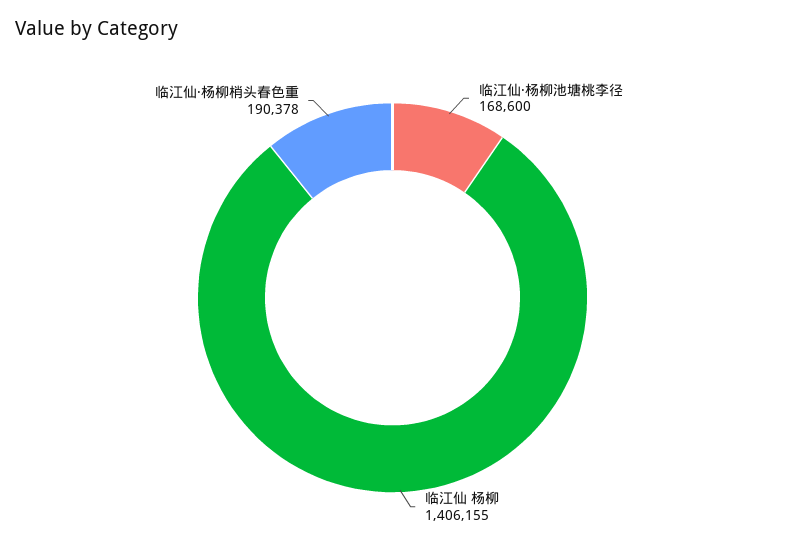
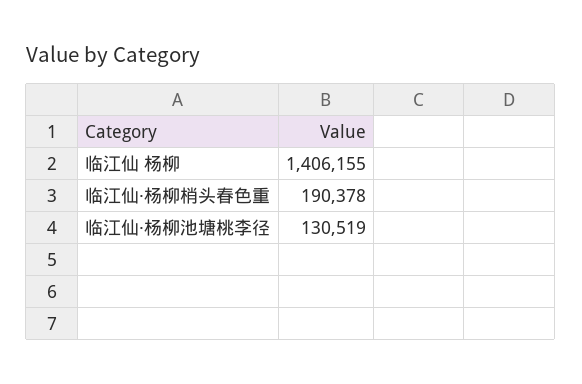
  {
-   "临江仙·杨柳池塘桃李径": 168600,
+   "临江仙·杨柳池塘桃李径": 130519,
    "临江仙 杨柳": 1406155,
    "临江仙·杨柳梢头春色重": 190378
  }

